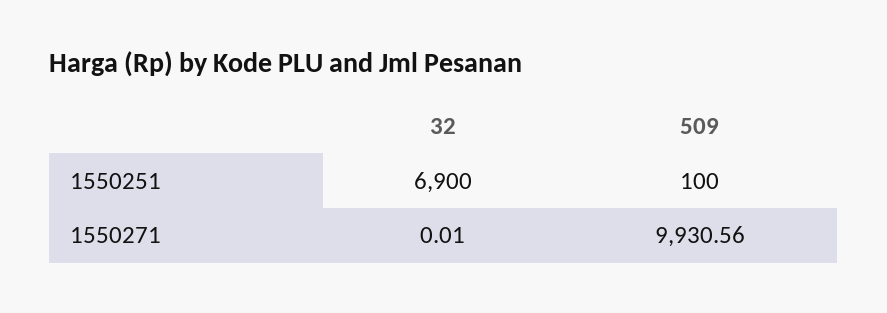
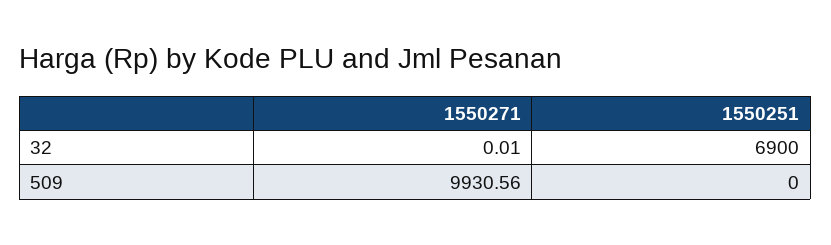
  {
    "32": {
      "1550251": 6900,
      "1550271": 0.01
    },
    "509": {
-     "1550251": 100,
+     "1550251": 0,
      "1550271": 9930.56
    }
  }

